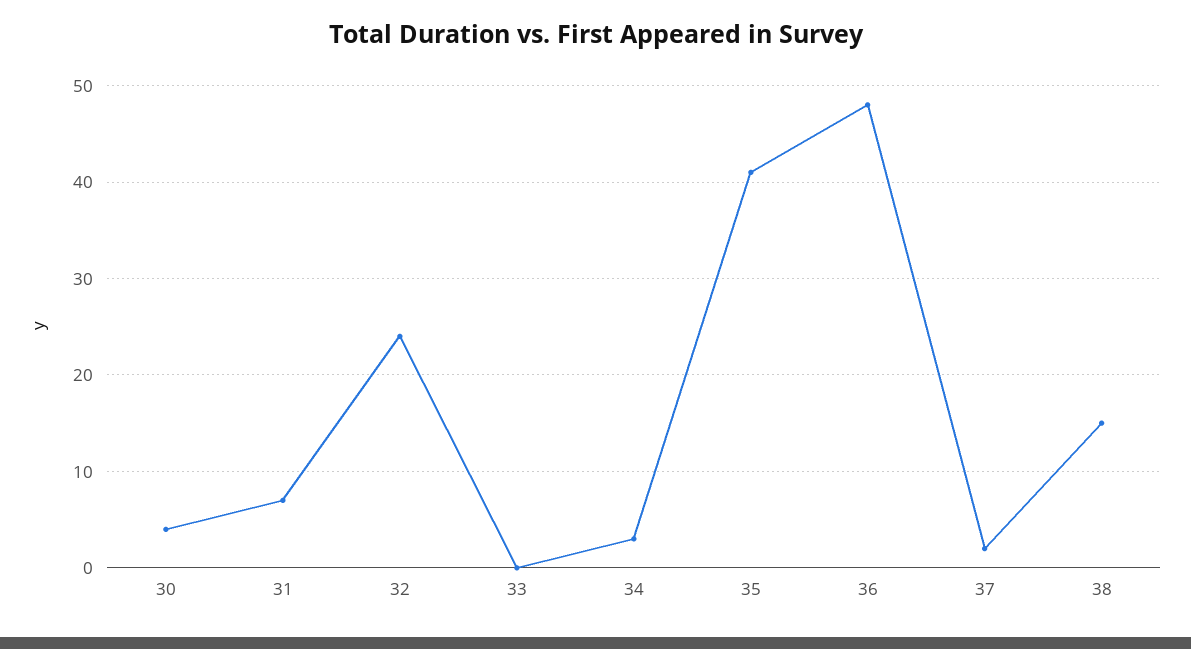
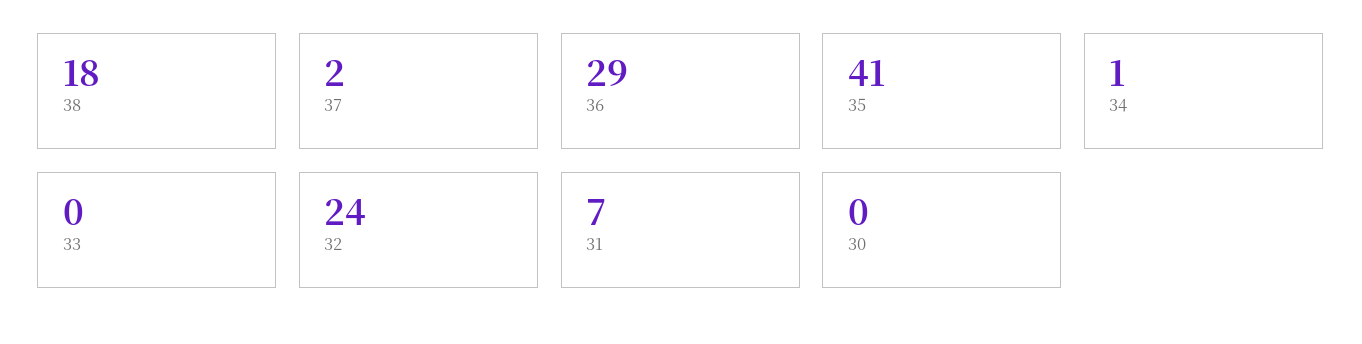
  {
-   "30": 4,
+   "30": 0,
    "31": 7,
    "32": 24,
    "33": 0,
-   "34": 3,
+   "34": 1,
    "35": 41,
-   "36": 48,
+   "36": 29,
    "37": 2,
-   "38": 15
+   "38": 18
  }

